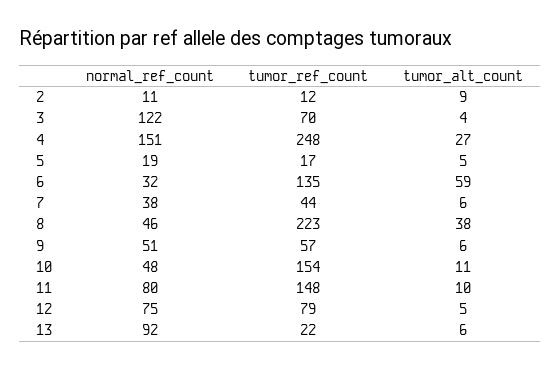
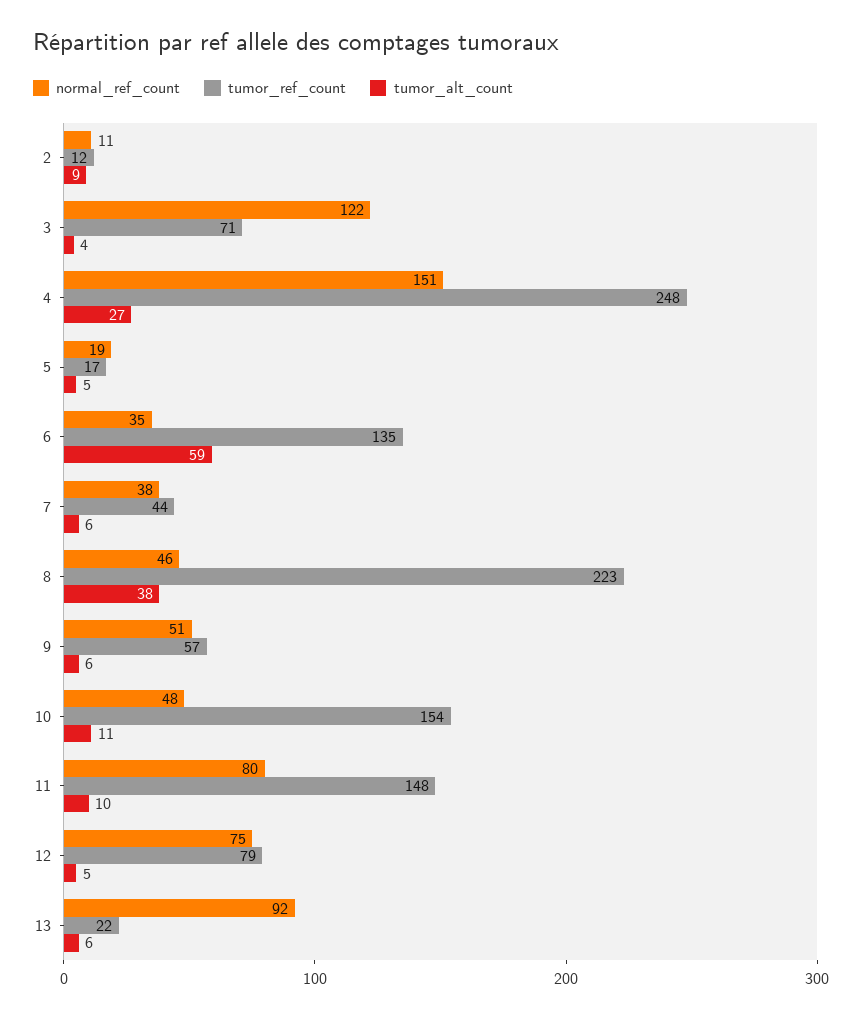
  {
    "normal_ref_count": {
      "2": 11,
      "3": 122,
      "4": 151,
      "5": 19,
-     "6": 32,
+     "6": 35,
      "7": 38,
      "8": 46,
      "9": 51,
      "10": 48,
      "11": 80,
      "12": 75,
      "13": 92
    },
    "tumor_ref_count": {
      "2": 12,
-     "3": 70,
+     "3": 71,
      "4": 248,
      "5": 17,
      "6": 135,
      "7": 44,
      "8": 223,
      "9": 57,
      "10": 154,
      "11": 148,
      "12": 79,
      "13": 22
    },
    "tumor_alt_count": {
      "2": 9,
      "3": 4,
      "4": 27,
      "5": 5,
      "6": 59,
      "7": 6,
      "8": 38,
      "9": 6,
      "10": 11,
      "11": 10,
      "12": 5,
      "13": 6
    }
  }

